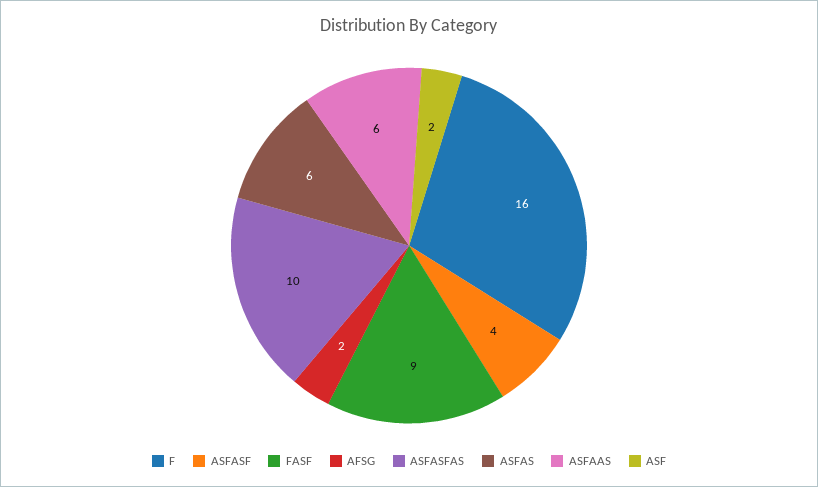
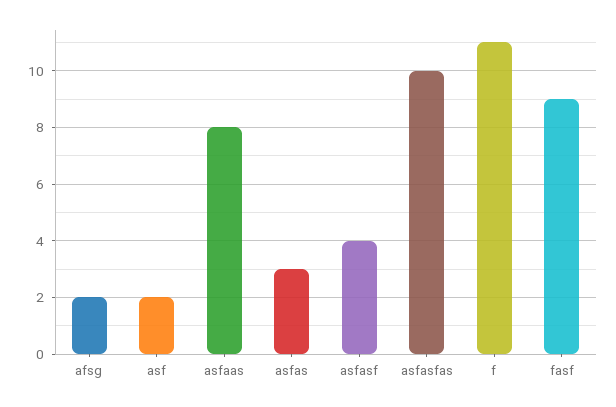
  {
-   "F": 16,
+   "F": 11,
    "ASFASF": 4,
    "FASF": 9,
    "AFSG": 2,
    "ASFASFAS": 10,
-   "ASFAS": 6,
+   "ASFAS": 3,
-   "ASFAAS": 6,
+   "ASFAAS": 8,
    "ASF": 2
  }

